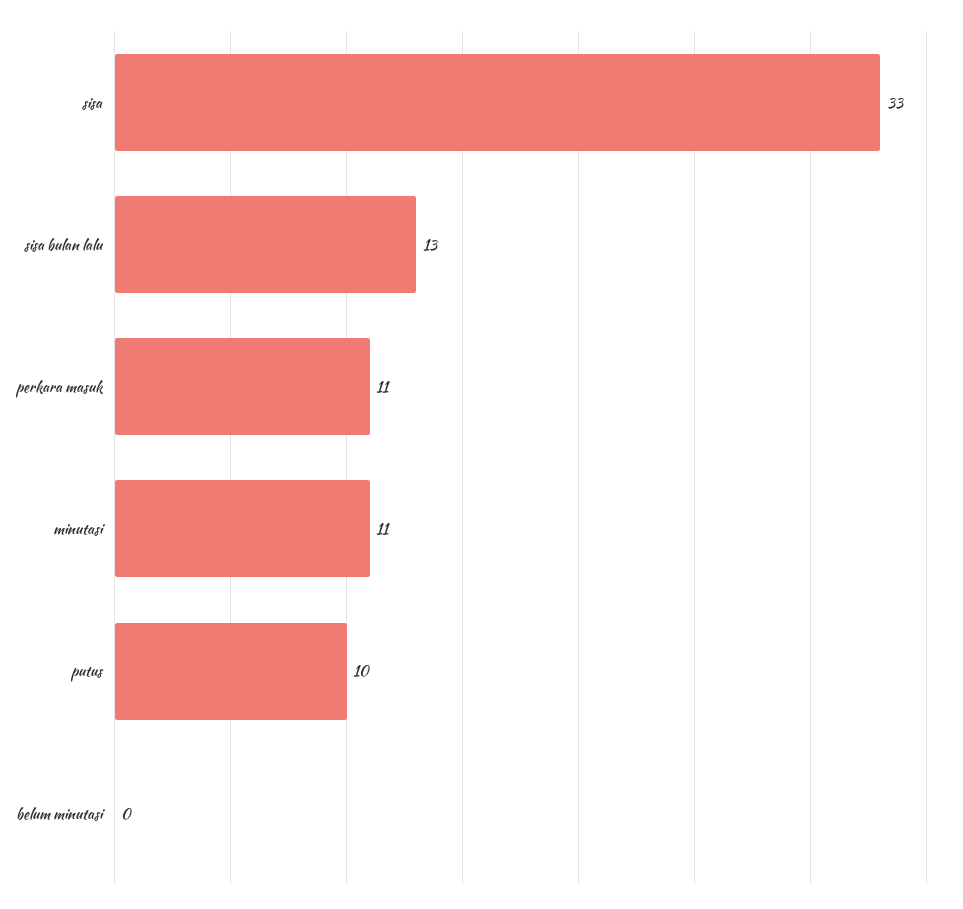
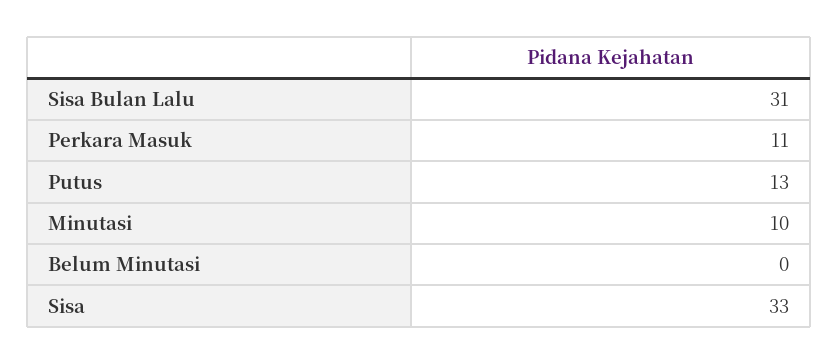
  {
    "sisa": 33,
-   "sisa bulan lalu": 13,
+   "sisa bulan lalu": 31,
    "perkara masuk": 11,
-   "minutasi": 11,
+   "minutasi": 10,
-   "putus": 10,
+   "putus": 13,
    "belum minutasi": 0
  }

